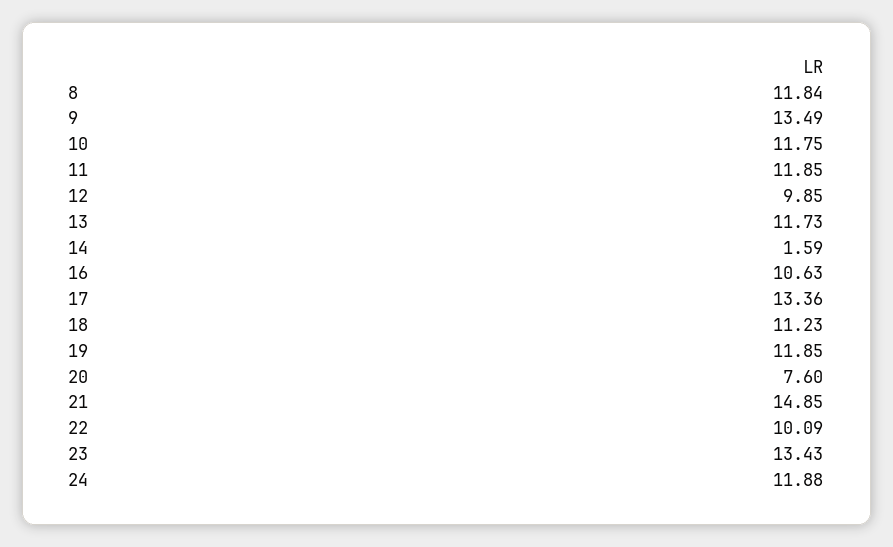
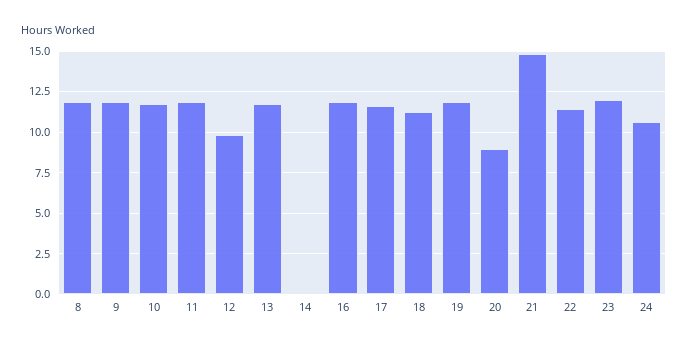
  {
    "8": 11.84,
-   "9": 13.49,
+   "9": 12,
    "10": 11.75,
    "11": 11.85,
    "12": 9.85,
    "13": 11.73,
-   "14": 1.59,
+   "14": 0,
-   "16": 10.63,
+   "16": 12,
-   "17": 13.36,
+   "17": 11.5,
    "18": 11.23,
    "19": 11.85,
-   "20": 7.6,
+   "20": 9,
    "21": 14.85,
-   "22": 10.09,
+   "22": 11.5,
-   "23": 13.43,
+   "23": 12,
-   "24": 11.88
+   "24": 10.5
  }

